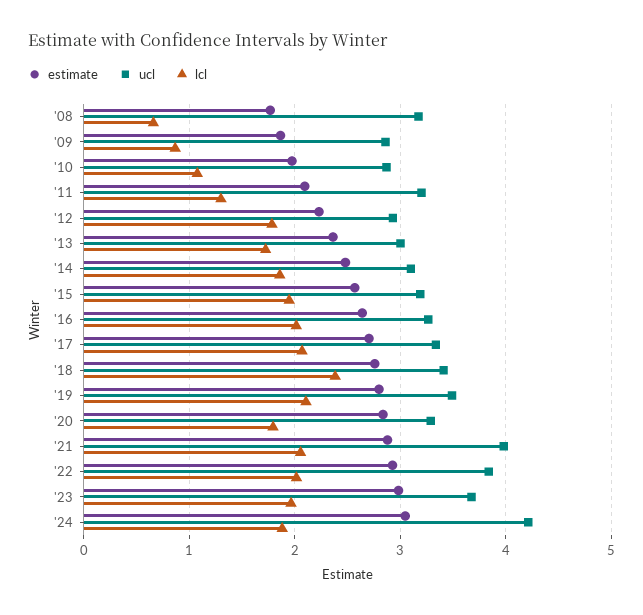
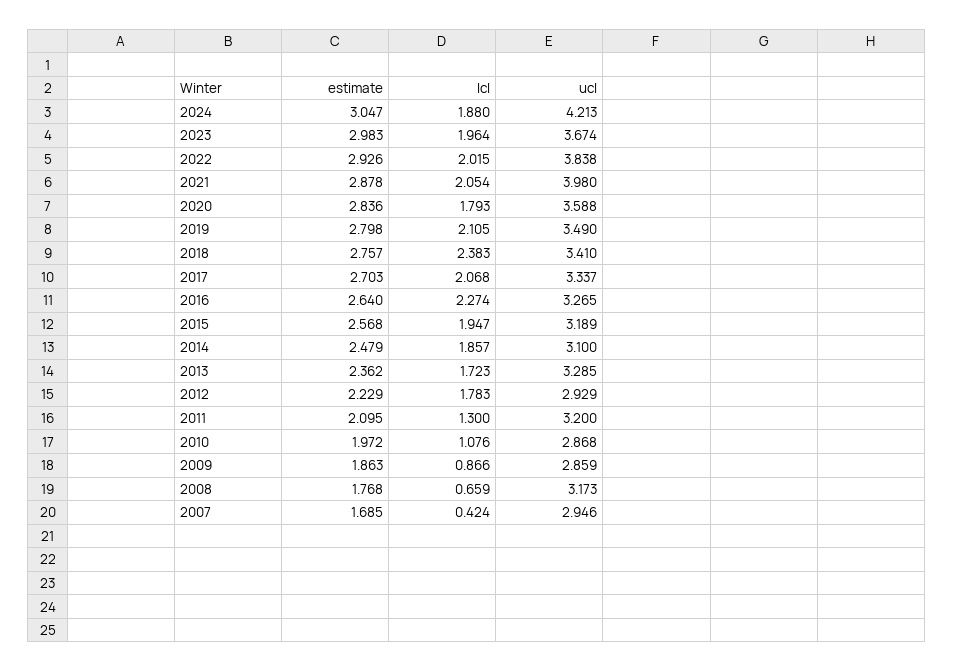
  {
    "estimate": {
      "'08": 1.768,
      "'09": 1.863,
      "'10": 1.972,
      "'11": 2.095,
      "'12": 2.229,
      "'13": 2.362,
      "'14": 2.479,
      "'15": 2.568,
      "'16": 2.64,
      "'17": 2.703,
      "'18": 2.757,
      "'19": 2.798,
      "'20": 2.836,
      "'21": 2.878,
      "'22": 2.926,
      "'23": 2.983,
-     "'24": 3.047
+     "'24": 3.047,
+     "2007": 1.685
    },
    "ucl": {
      "'08": 3.173,
      "'09": 2.859,
      "'10": 2.868,
      "'11": 3.2,
      "'12": 2.929,
-     "'13": 3,
+     "'13": 3.285,
      "'14": 3.1,
      "'15": 3.189,
      "'16": 3.265,
      "'17": 3.337,
      "'18": 3.41,
      "'19": 3.49,
-     "'20": 3.3,
+     "'20": 3.588,
      "'21": 3.98,
      "'22": 3.838,
      "'23": 3.674,
-     "'24": 4.213
+     "'24": 4.213,
+     "2007": 2.946
    },
    "lcl": {
      "'08": 0.659,
      "'09": 0.866,
      "'10": 1.076,
      "'11": 1.3,
      "'12": 1.783,
      "'13": 1.723,
      "'14": 1.857,
      "'15": 1.947,
-     "'16": 2,
+     "'16": 2.274,
      "'17": 2.068,
      "'18": 2.383,
      "'19": 2.105,
      "'20": 1.793,
      "'21": 2.054,
      "'22": 2.015,
      "'23": 1.964,
-     "'24": 1.88
+     "'24": 1.88,
+     "2007": 0.424
    }
  }

